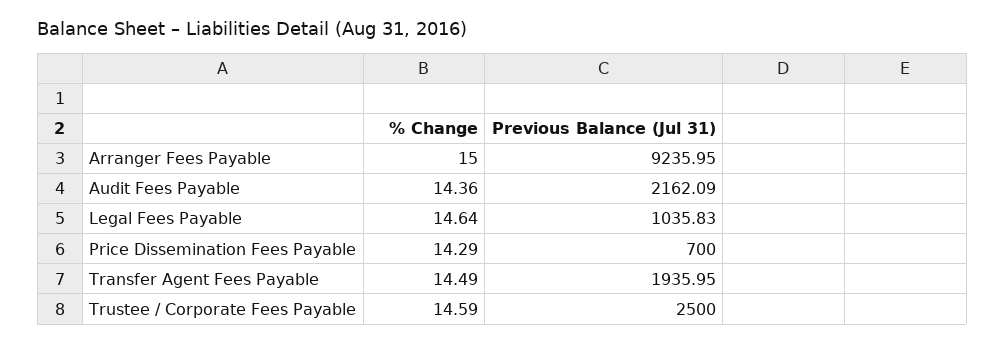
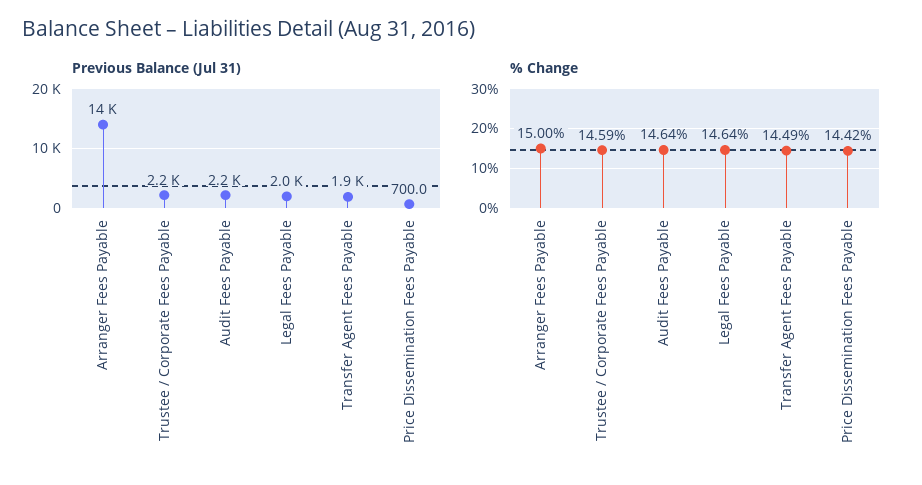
  {
    "% Change": {
      "Arranger Fees Payable": 15,
-     "Audit Fees Payable": 14.36,
+     "Audit Fees Payable": 14.64,
      "Legal Fees Payable": 14.64,
-     "Price Dissemination Fees Payable": 14.29,
+     "Price Dissemination Fees Payable": 14.42,
      "Transfer Agent Fees Payable": 14.49,
      "Trustee / Corporate Fees Payable": 14.59
    },
    "Previous Balance (Jul 31)": {
-     "Arranger Fees Payable": 9235.95,
+     "Arranger Fees Payable": 14000,
      "Audit Fees Payable": 2162.09,
-     "Legal Fees Payable": 1035.83,
+     "Legal Fees Payable": 2000,
      "Price Dissemination Fees Payable": 700,
      "Transfer Agent Fees Payable": 1935.95,
-     "Trustee / Corporate Fees Payable": 2500
+     "Trustee / Corporate Fees Payable": 2200
    }
  }

